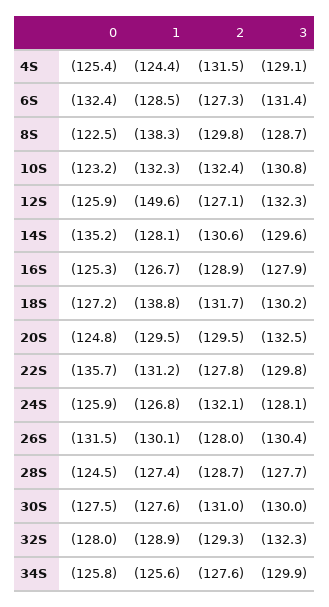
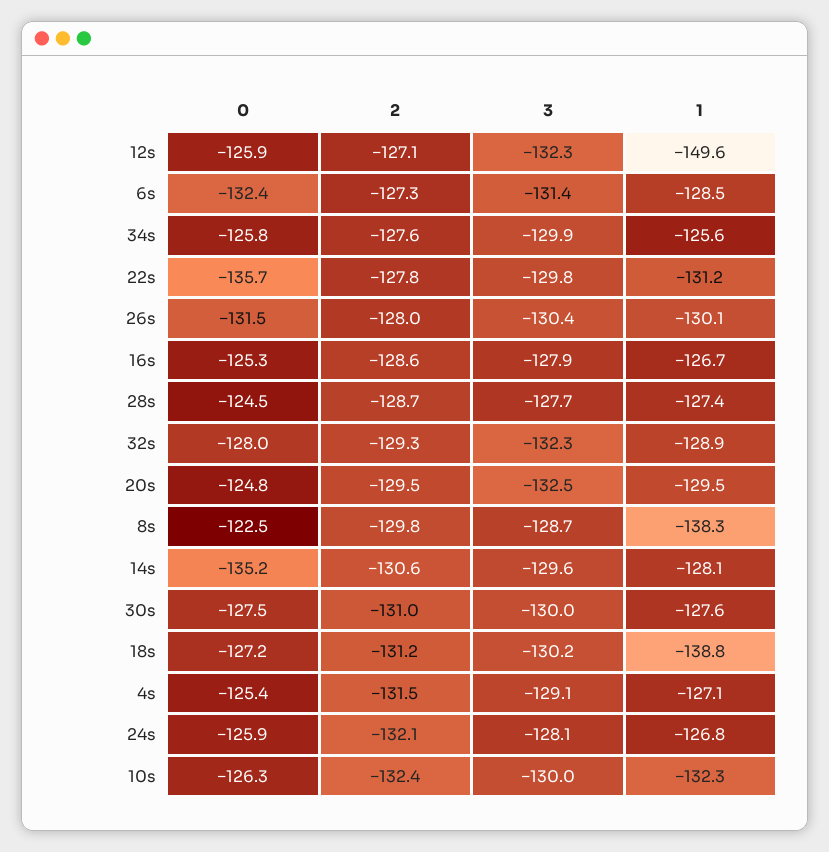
  {
    "0": {
      "4S": -125.4,
      "6S": -132.4,
      "8S": -122.5,
-     "10S": -123.2,
+     "10S": -126.3,
      "12S": -125.9,
      "14S": -135.2,
      "16S": -125.3,
      "18S": -127.2,
      "20S": -124.8,
      "22S": -135.7,
      "24S": -125.9,
      "26S": -131.5,
      "28S": -124.5,
      "30S": -127.5,
      "32S": -128,
      "34S": -125.8
    },
    "1": {
-     "4S": -124.4,
+     "4S": -127.1,
      "6S": -128.5,
      "8S": -138.3,
      "10S": -132.3,
      "12S": -149.6,
      "14S": -128.1,
      "16S": -126.7,
      "18S": -138.8,
      "20S": -129.5,
      "22S": -131.2,
      "24S": -126.8,
      "26S": -130.1,
      "28S": -127.4,
      "30S": -127.6,
      "32S": -128.9,
      "34S": -125.6
    },
    "2": {
      "4S": -131.5,
      "6S": -127.3,
      "8S": -129.8,
      "10S": -132.4,
      "12S": -127.1,
      "14S": -130.6,
-     "16S": -128.9,
+     "16S": -128.6,
-     "18S": -131.7,
+     "18S": -131.2,
      "20S": -129.5,
      "22S": -127.8,
      "24S": -132.1,
      "26S": -128,
      "28S": -128.7,
      "30S": -131,
      "32S": -129.3,
      "34S": -127.6
    },
    "3": {
      "4S": -129.1,
      "6S": -131.4,
      "8S": -128.7,
-     "10S": -130.8,
+     "10S": -130,
      "12S": -132.3,
      "14S": -129.6,
      "16S": -127.9,
      "18S": -130.2,
      "20S": -132.5,
      "22S": -129.8,
      "24S": -128.1,
      "26S": -130.4,
      "28S": -127.7,
      "30S": -130,
      "32S": -132.3,
      "34S": -129.9
    }
  }

